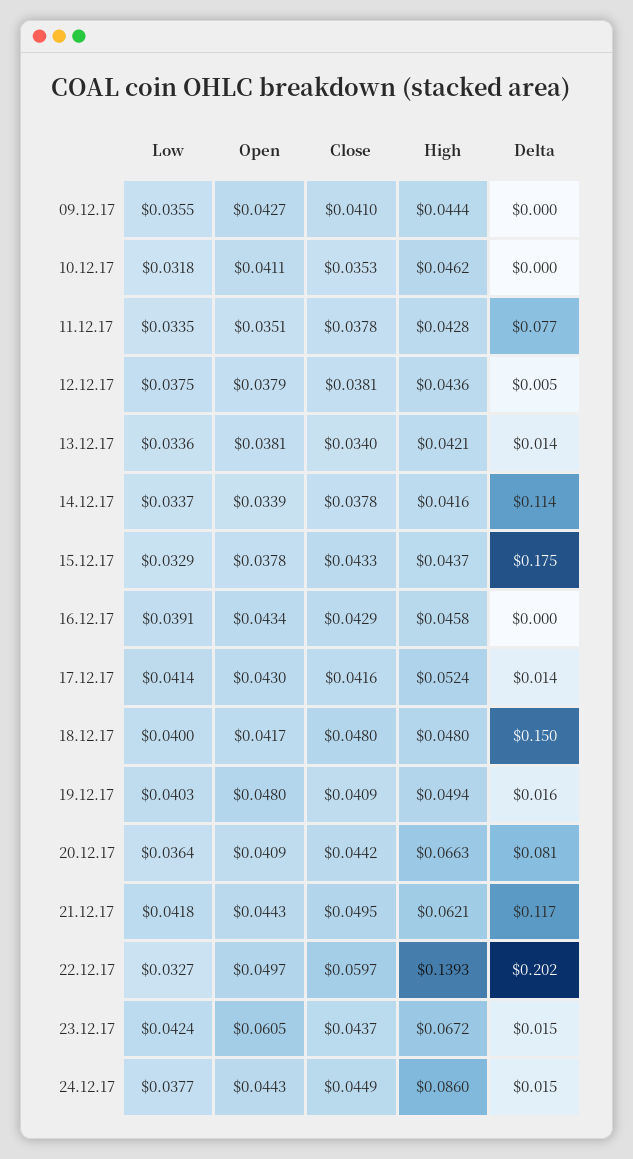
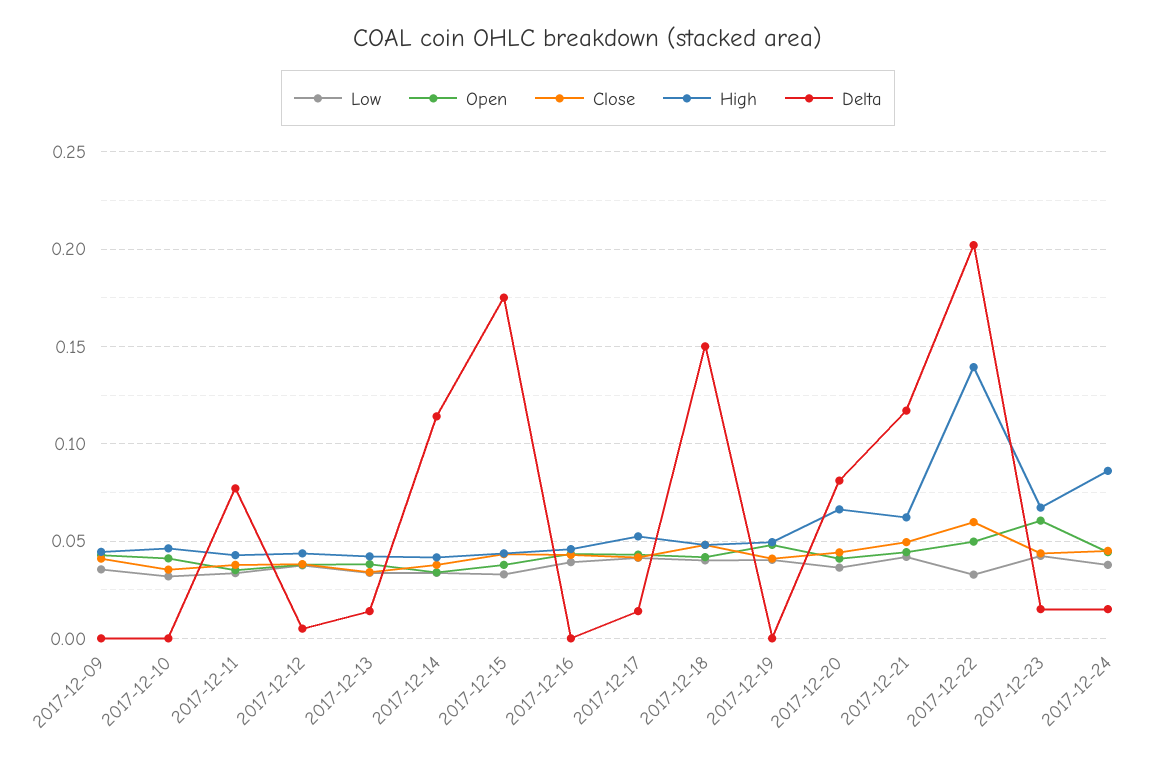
  {
    "Low": {
      "09.12.17": 0.0355,
      "10.12.17": 0.0318,
      "11.12.17": 0.0335,
      "12.12.17": 0.0375,
      "13.12.17": 0.0336,
      "14.12.17": 0.0337,
      "15.12.17": 0.0329,
      "16.12.17": 0.0391,
      "17.12.17": 0.0414,
      "18.12.17": 0.04,
      "19.12.17": 0.0403,
      "20.12.17": 0.0364,
      "21.12.17": 0.0418,
      "22.12.17": 0.0327,
      "23.12.17": 0.0424,
      "24.12.17": 0.0377
    },
    "Open": {
      "09.12.17": 0.0427,
      "10.12.17": 0.0411,
      "11.12.17": 0.0351,
      "12.12.17": 0.0379,
      "13.12.17": 0.0381,
      "14.12.17": 0.0339,
      "15.12.17": 0.0378,
      "16.12.17": 0.0434,
      "17.12.17": 0.043,
      "18.12.17": 0.0417,
      "19.12.17": 0.048,
      "20.12.17": 0.0409,
      "21.12.17": 0.0443,
      "22.12.17": 0.0497,
      "23.12.17": 0.0605,
      "24.12.17": 0.0443
    },
    "Close": {
      "09.12.17": 0.041,
      "10.12.17": 0.0353,
      "11.12.17": 0.0378,
      "12.12.17": 0.0381,
      "13.12.17": 0.034,
      "14.12.17": 0.0378,
      "15.12.17": 0.0433,
      "16.12.17": 0.0429,
      "17.12.17": 0.0416,
      "18.12.17": 0.048,
      "19.12.17": 0.0409,
      "20.12.17": 0.0442,
      "21.12.17": 0.0495,
      "22.12.17": 0.0597,
      "23.12.17": 0.0437,
      "24.12.17": 0.0449
    },
    "High": {
      "09.12.17": 0.0444,
      "10.12.17": 0.0462,
      "11.12.17": 0.0428,
      "12.12.17": 0.0436,
      "13.12.17": 0.0421,
      "14.12.17": 0.0416,
      "15.12.17": 0.0437,
      "16.12.17": 0.0458,
      "17.12.17": 0.0524,
      "18.12.17": 0.048,
      "19.12.17": 0.0494,
      "20.12.17": 0.0663,
      "21.12.17": 0.0621,
      "22.12.17": 0.1393,
      "23.12.17": 0.0672,
      "24.12.17": 0.086
    },
    "Delta": {
      "09.12.17": 0,
      "10.12.17": 0,
      "11.12.17": 0.077,
      "12.12.17": 0.005,
      "13.12.17": 0.014,
      "14.12.17": 0.114,
      "15.12.17": 0.175,
      "16.12.17": 0,
      "17.12.17": 0.014,
      "18.12.17": 0.15,
-     "19.12.17": 0.016,
+     "19.12.17": 0,
      "20.12.17": 0.081,
      "21.12.17": 0.117,
      "22.12.17": 0.202,
      "23.12.17": 0.015,
      "24.12.17": 0.015
    }
  }

